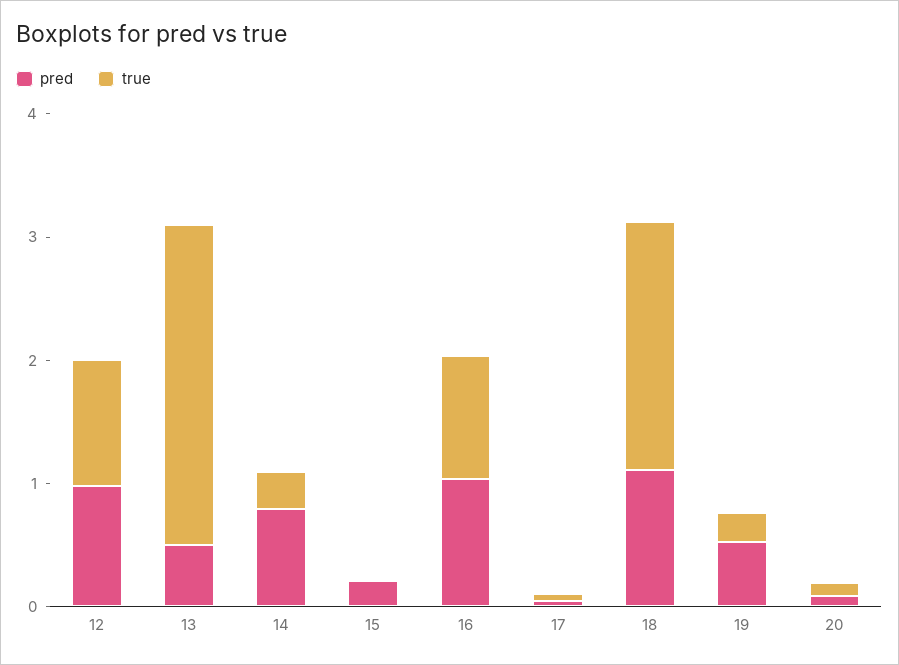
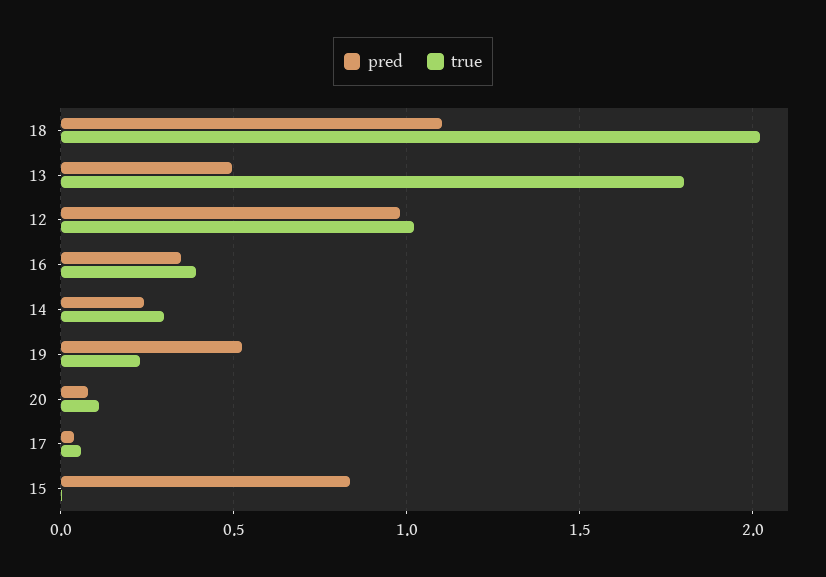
  {
    "pred": {
      "12": 1,
      "13": 0.5,
-     "14": 0.8,
+     "14": 0.25,
-     "15": 0.2,
+     "15": 0.85,
-     "16": 1,
+     "16": 0.35,
      "17": 0.05,
      "18": 1.1,
      "19": 0.5,
      "20": 0.1
    },
    "true": {
      "12": 1,
-     "13": 2.6,
+     "13": 1.8,
      "14": 0.3,
      "15": 0,
-     "16": 1,
+     "16": 0.4,
      "17": 0.05,
      "18": 2,
      "19": 0.25,
      "20": 0.1
    }
  }

